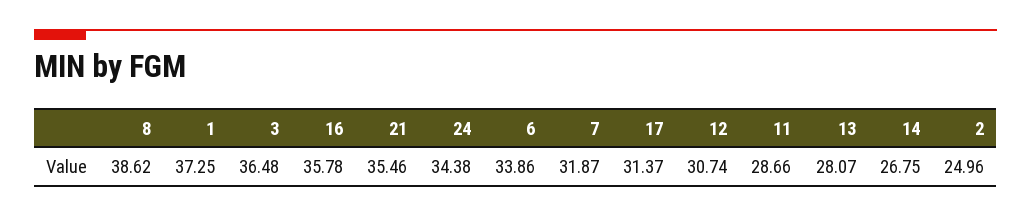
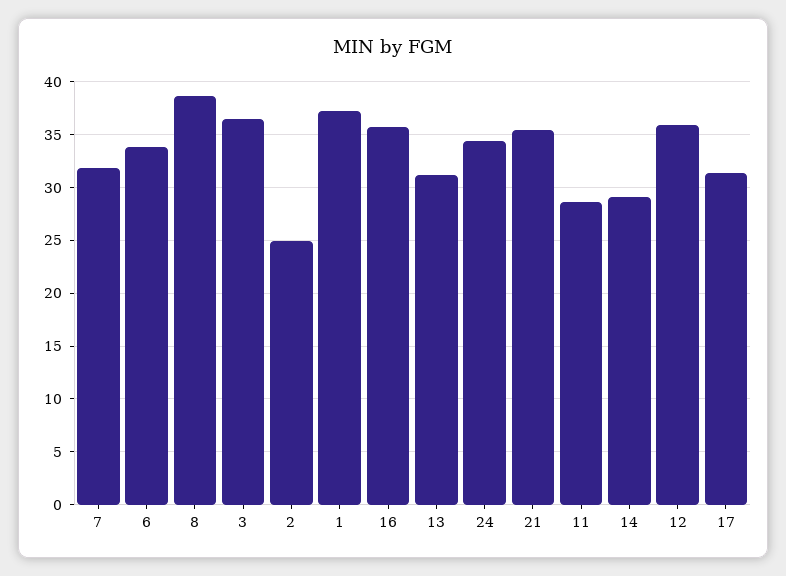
  {
    "8": 38.62,
    "1": 37.25,
    "3": 36.48,
    "16": 35.78,
    "21": 35.46,
    "24": 34.38,
    "6": 33.86,
    "7": 31.87,
    "17": 31.37,
-   "12": 30.74,
+   "12": 36,
    "11": 28.66,
-   "13": 28.07,
+   "13": 31,
-   "14": 26.75,
+   "14": 29,
    "2": 24.96
  }

